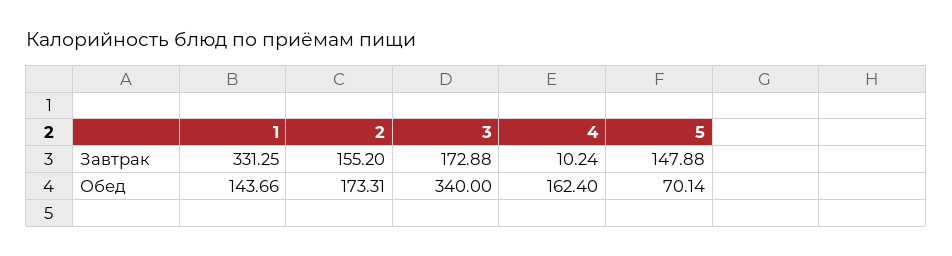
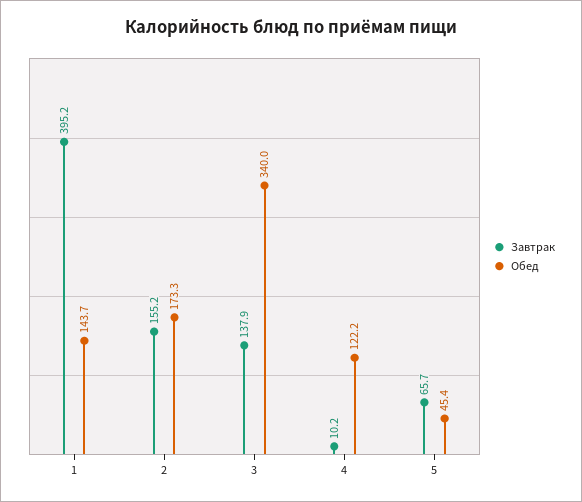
  {
    "Завтрак": {
-     "1": 331.25,
+     "1": 395.2,
      "2": 155.2,
-     "3": 172.88,
+     "3": 137.9,
      "4": 10.24,
-     "5": 147.88
+     "5": 65.7
    },
    "Обед": {
      "1": 143.66,
      "2": 173.31,
      "3": 340,
-     "4": 162.4,
+     "4": 122.2,
-     "5": 70.14
+     "5": 45.4
    }
  }

